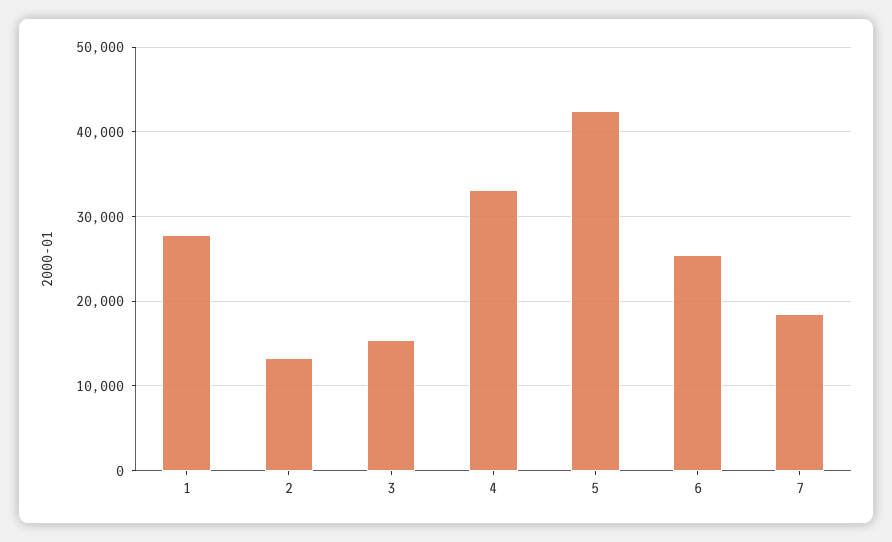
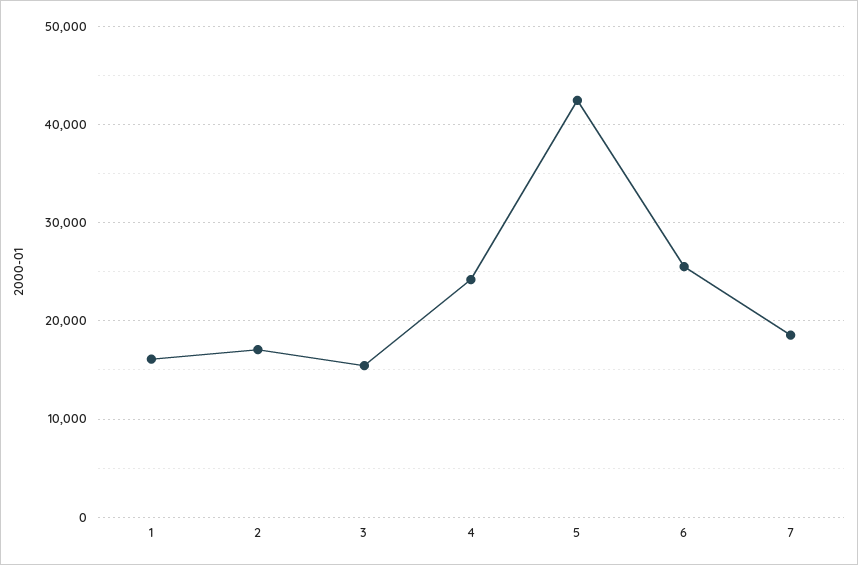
  {
-   "1": 28000,
+   "1": 16000,
-   "2": 13000,
+   "2": 17000,
    "3": 15000,
-   "4": 33000,
+   "4": 24000,
    "5": 42000,
    "6": 26000,
    "7": 19000
  }

